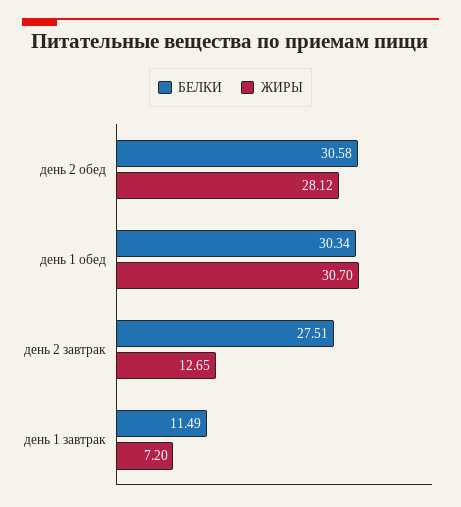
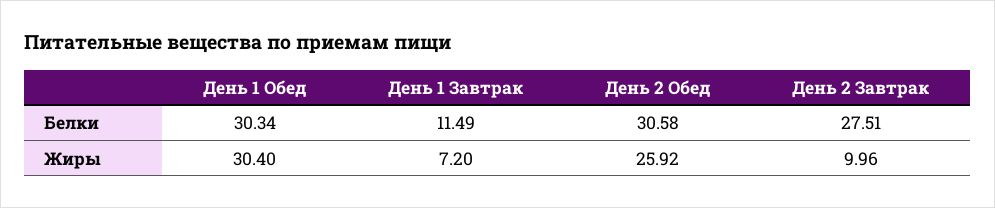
  {
    "БЕЛКИ": {
      "день 2 обед": 30.58,
      "день 1 обед": 30.34,
      "день 2 завтрак": 27.51,
      "день 1 завтрак": 11.49
    },
    "ЖИРЫ": {
-     "день 2 обед": 28.12,
+     "день 2 обед": 25.92,
-     "день 1 обед": 30.7,
+     "день 1 обед": 30.4,
-     "день 2 завтрак": 12.65,
+     "день 2 завтрак": 9.96,
      "день 1 завтрак": 7.2
    }
  }

